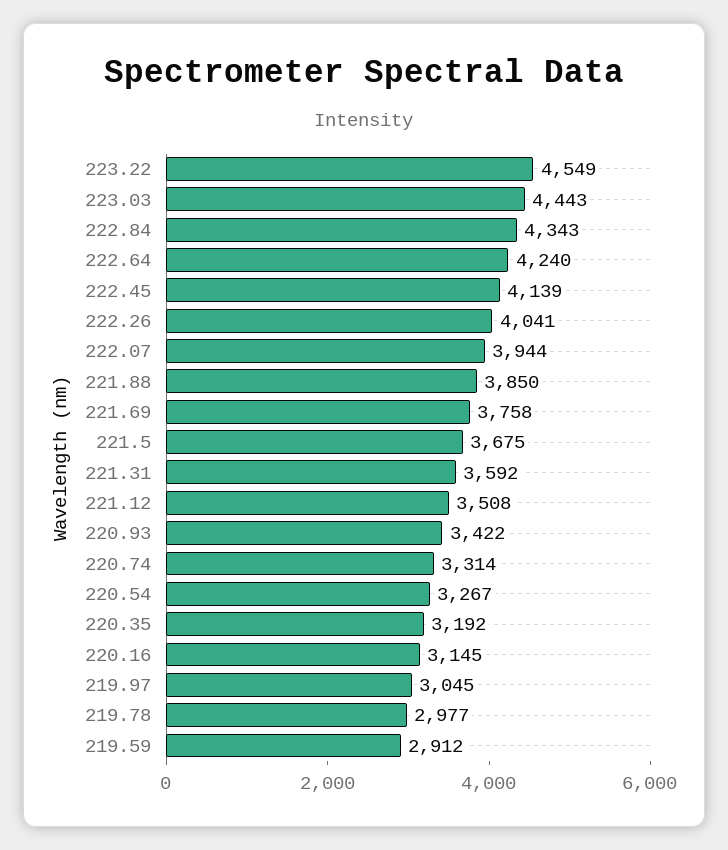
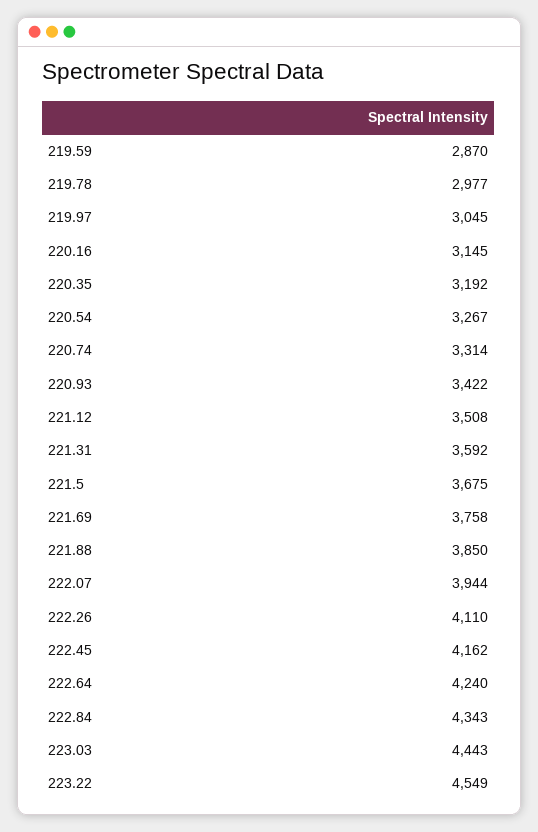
  {
    "223.22": 4549,
    "223.03": 4443,
    "222.84": 4343,
    "222.64": 4240,
-   "222.45": 4139,
+   "222.45": 4162,
-   "222.26": 4041,
+   "222.26": 4110,
    "222.07": 3944,
    "221.88": 3850,
    "221.69": 3758,
    "221.5": 3675,
    "221.31": 3592,
    "221.12": 3508,
    "220.93": 3422,
    "220.74": 3314,
    "220.54": 3267,
    "220.35": 3192,
    "220.16": 3145,
    "219.97": 3045,
    "219.78": 2977,
-   "219.59": 2912
+   "219.59": 2870
  }

